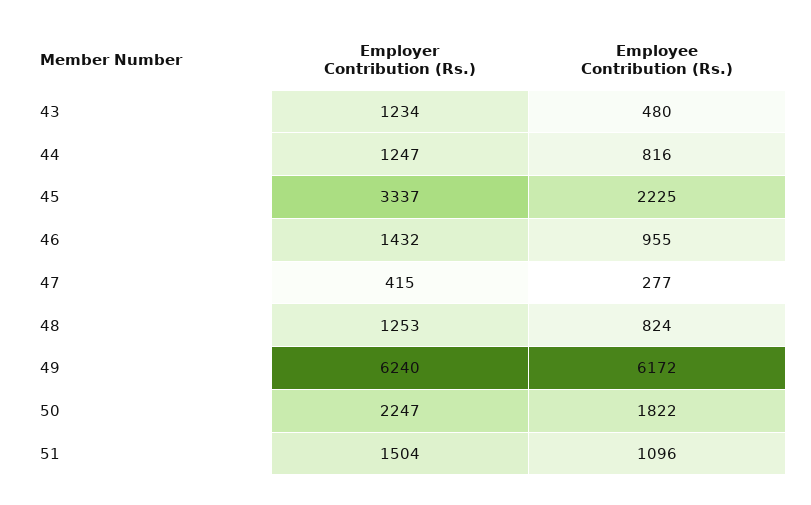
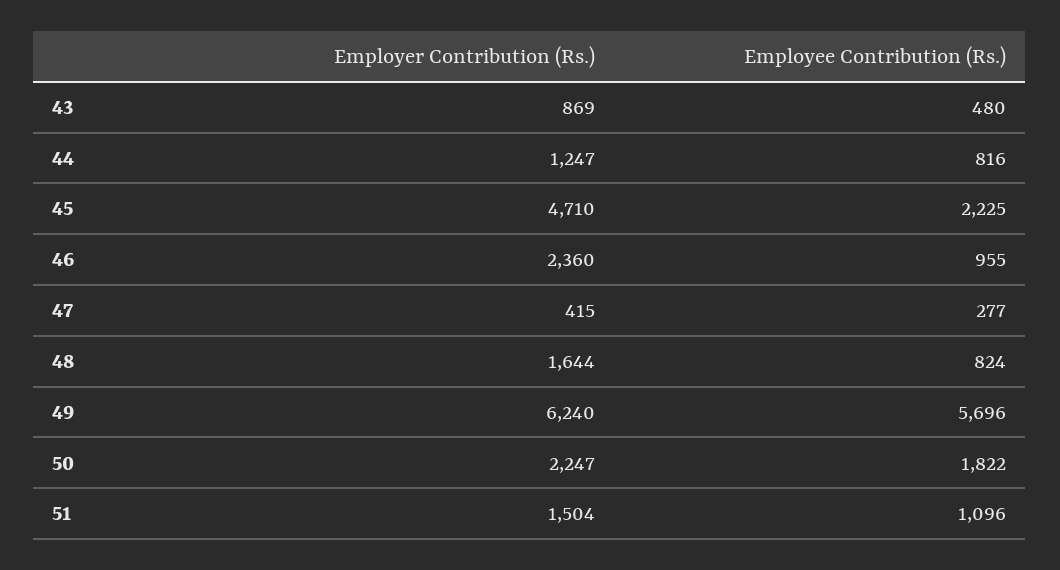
  {
    "Employer Contribution (Rs.)": {
-     "43": 1234,
+     "43": 869,
      "44": 1247,
-     "45": 3337,
+     "45": 4710,
-     "46": 1432,
+     "46": 2360,
      "47": 415,
-     "48": 1253,
+     "48": 1644,
      "49": 6240,
      "50": 2247,
      "51": 1504
    },
    "Employee Contribution (Rs.)": {
      "43": 480,
      "44": 816,
      "45": 2225,
      "46": 955,
      "47": 277,
      "48": 824,
-     "49": 6172,
+     "49": 5696,
      "50": 1822,
      "51": 1096
    }
  }

